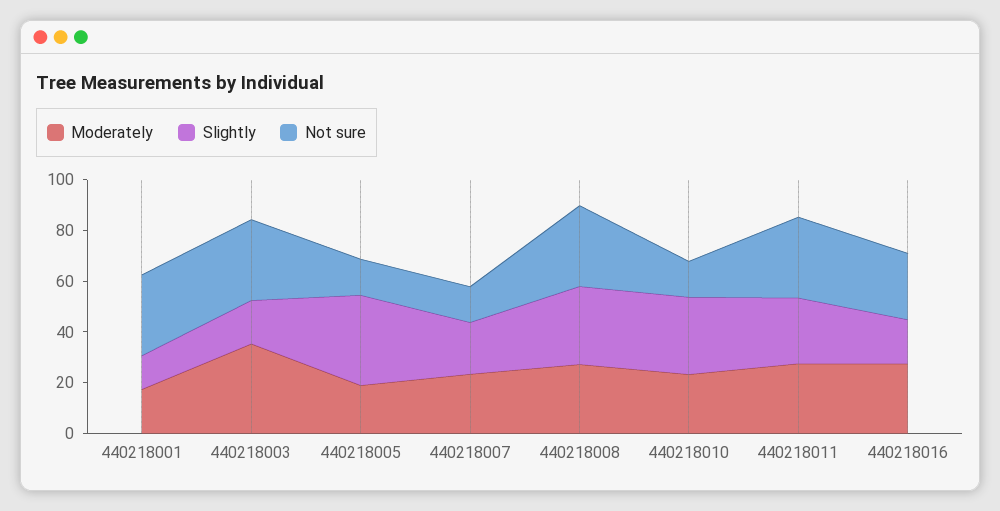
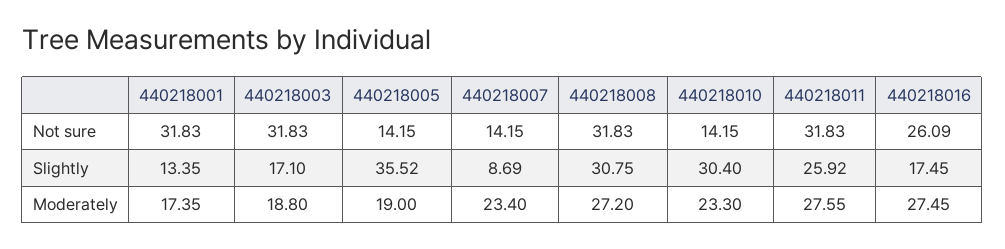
  {
    "Moderately": {
      "440218001": 17.35,
-     "440218003": 35,
+     "440218003": 18.8,
      "440218005": 19,
      "440218007": 23.4,
      "440218008": 27.2,
      "440218010": 23.3,
      "440218011": 27.55,
      "440218016": 27.45
    },
    "Slightly": {
      "440218001": 13.35,
      "440218003": 17.1,
      "440218005": 35.52,
-     "440218007": 20,
+     "440218007": 8.69,
      "440218008": 30.75,
      "440218010": 30.4,
      "440218011": 25.92,
      "440218016": 17.45
    },
    "Not sure": {
      "440218001": 31.83,
      "440218003": 31.83,
      "440218005": 14.15,
      "440218007": 14.15,
      "440218008": 31.83,
      "440218010": 14.15,
      "440218011": 31.83,
      "440218016": 26.09
    }
  }

